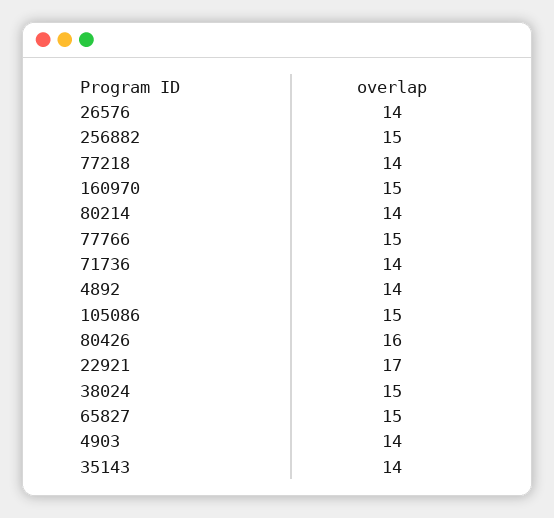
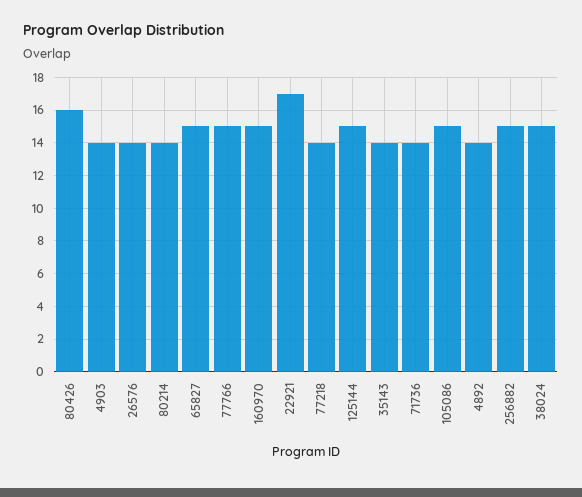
  {
    "26576": 14,
    "256882": 15,
    "77218": 14,
    "160970": 15,
    "80214": 14,
    "77766": 15,
    "71736": 14,
    "4892": 14,
    "105086": 15,
    "80426": 16,
    "22921": 17,
    "38024": 15,
    "65827": 15,
    "4903": 14,
-   "35143": 14
+   "35143": 14,
+   "125144": 15
  }

